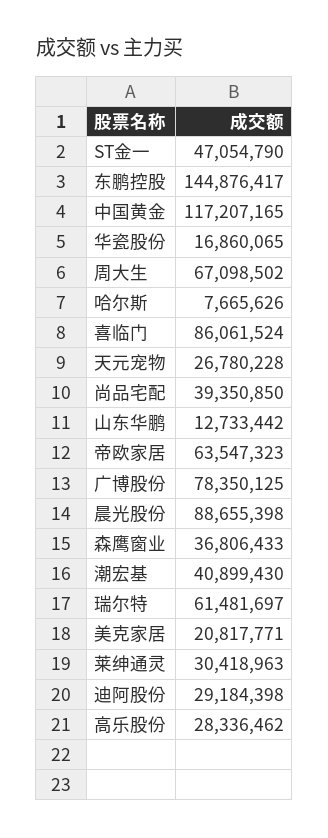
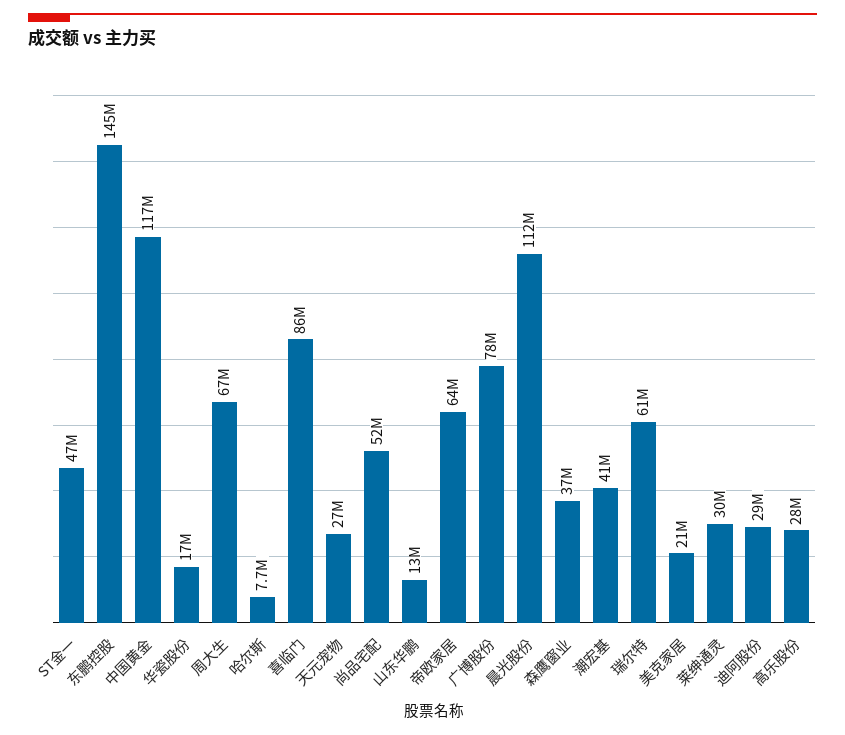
  {
    "ST金一": 47054790,
    "东鹏控股": 144876417,
    "中国黄金": 117207165,
    "华瓷股份": 16860065,
    "周大生": 67098502,
    "哈尔斯": 7665626,
    "喜临门": 86061524,
    "天元宠物": 26780228,
-   "尚品宅配": 39350850,
+   "尚品宅配": 52000000,
    "山东华鹏": 12733442,
    "帝欧家居": 63547323,
    "广博股份": 78350125,
-   "晨光股份": 88655398,
+   "晨光股份": 112000000,
    "森鹰窗业": 36806433,
    "潮宏基": 40899430,
    "瑞尔特": 61481697,
    "美克家居": 20817771,
    "莱绅通灵": 30418963,
    "迪阿股份": 29184398,
    "高乐股份": 28336462
  }

